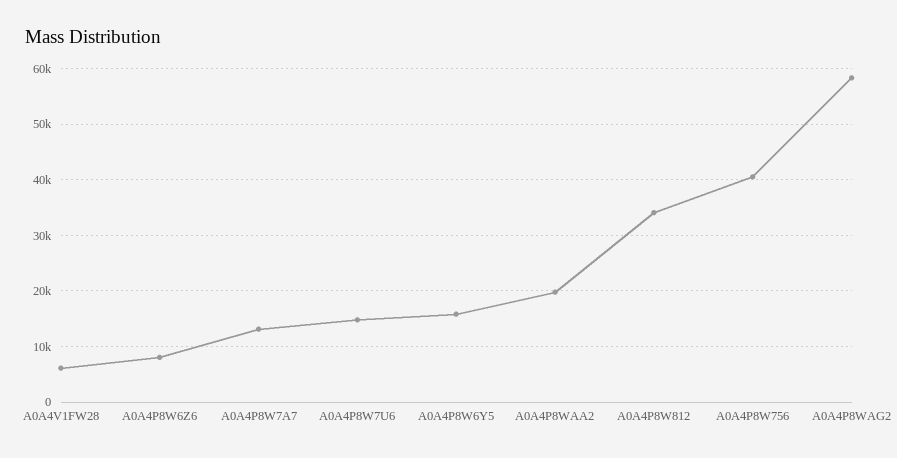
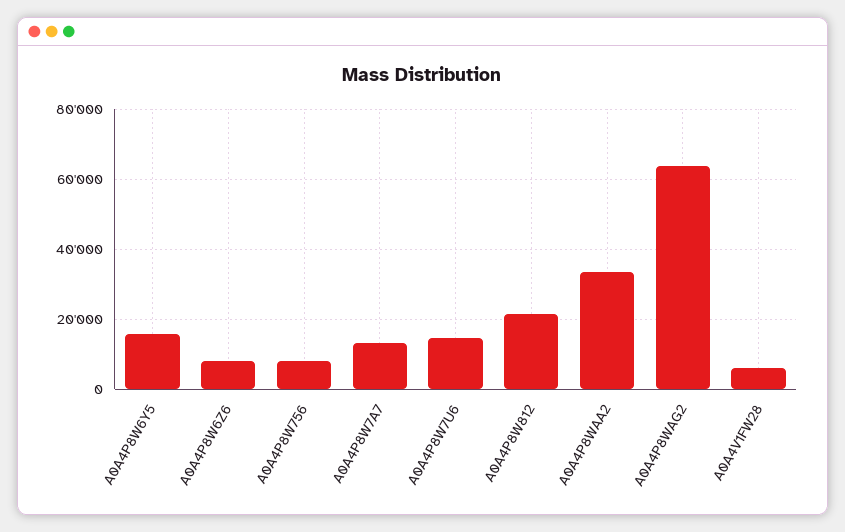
  {
    "A0A4V1FW28": 6000,
    "A0A4P8W6Z6": 8000,
    "A0A4P8W7A7": 14000,
    "A0A4P8W7U6": 14000,
    "A0A4P8W6Y5": 16000,
-   "A0A4P8WAA2": 20000,
+   "A0A4P8WAA2": 34000,
-   "A0A4P8W812": 34000,
+   "A0A4P8W812": 22000,
-   "A0A4P8W756": 40000,
+   "A0A4P8W756": 8000,
-   "A0A4P8WAG2": 58000
+   "A0A4P8WAG2": 64000
  }

